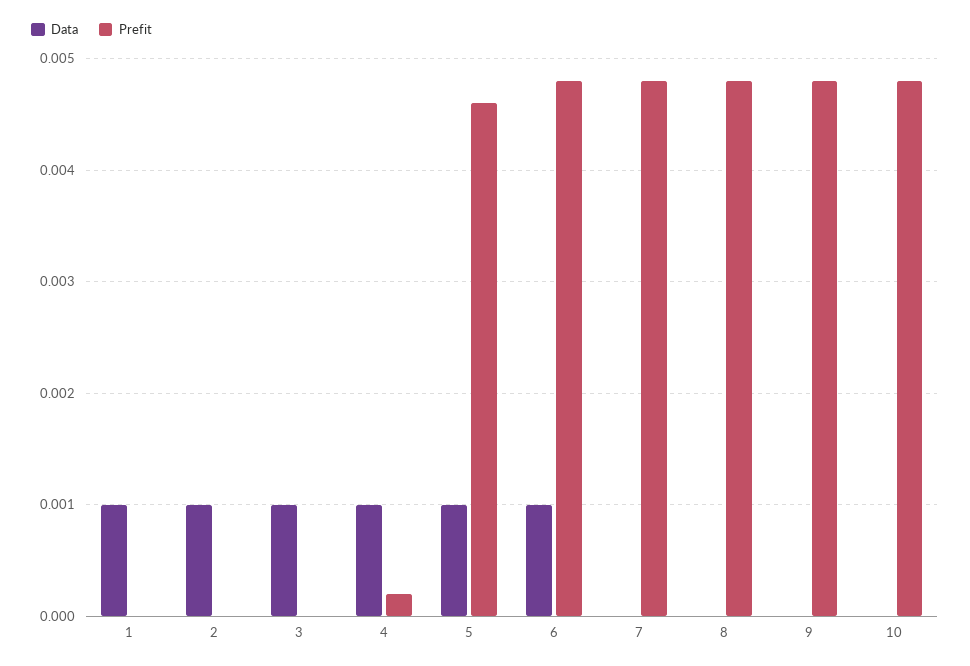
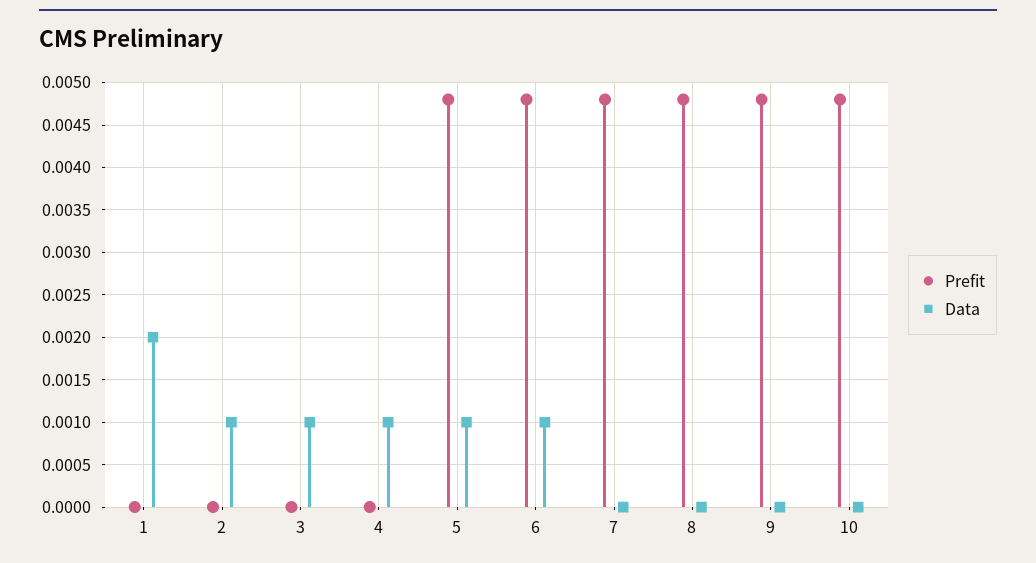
  {
    "Data": {
-     "1": 0.001,
+     "1": 0.002,
      "2": 0.001,
      "3": 0.001,
      "4": 0.001,
      "5": 0.001,
      "6": 0.001,
      "7": 0,
      "8": 0,
      "9": 0,
      "10": 0
    },
    "Prefit": {
      "1": 0,
      "2": 0,
      "3": 0,
-     "4": 0.0002,
+     "4": 0,
-     "5": 0.0046,
+     "5": 0.0048,
      "6": 0.0048,
      "7": 0.0048,
      "8": 0.0048,
      "9": 0.0048,
      "10": 0.0048
    }
  }

